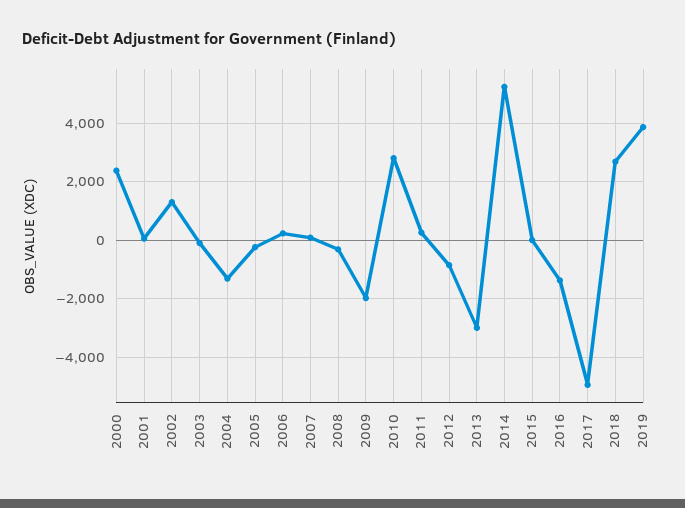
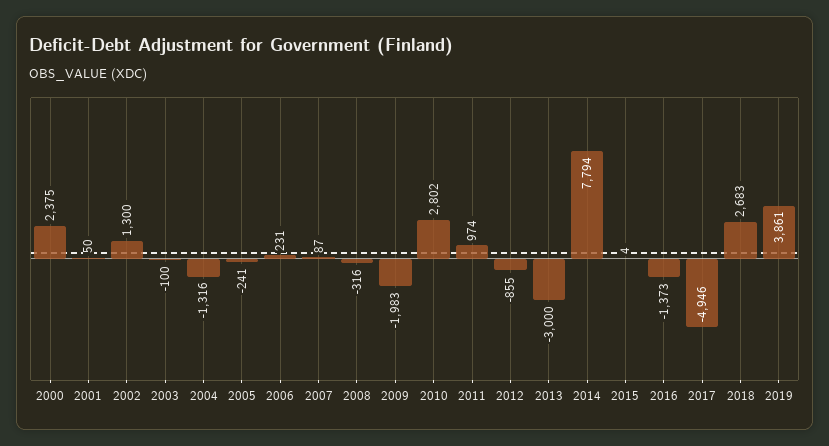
  {
    "2000": 2375,
    "2001": 50,
    "2002": 1300,
    "2003": -100,
    "2004": -1316,
    "2005": -241,
    "2006": 231,
    "2007": 87,
    "2008": -316,
    "2009": -1983,
    "2010": 2802,
-   "2011": 250,
+   "2011": 974,
    "2012": -855,
    "2013": -3000,
-   "2014": 5250,
+   "2014": 7794,
    "2015": 4,
    "2016": -1373,
    "2017": -4946,
    "2018": 2683,
    "2019": 3861
  }

